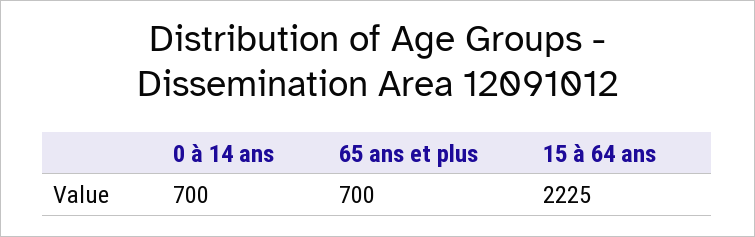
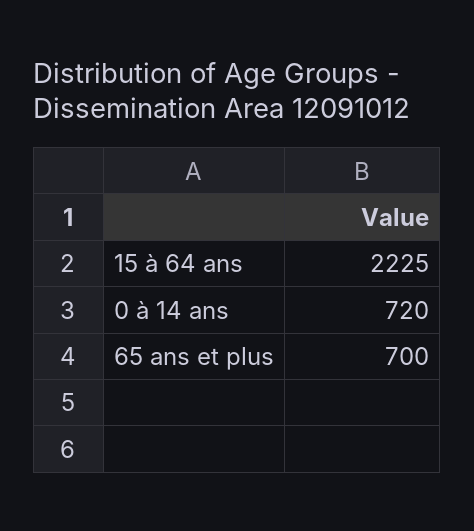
  {
-   "0 à 14 ans": 700,
+   "0 à 14 ans": 720,
    "65 ans et plus": 700,
    "15 à 64 ans": 2225
  }

